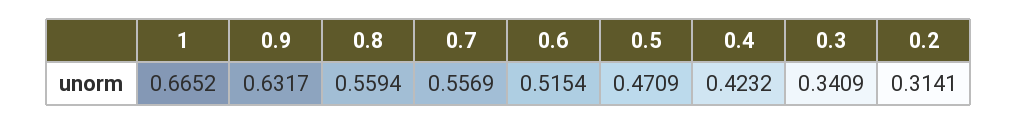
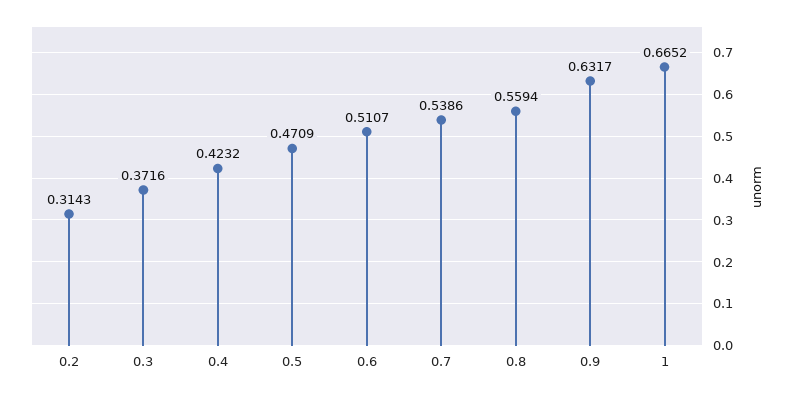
  {
    "1": 0.6652,
    "0.9": 0.6317,
    "0.8": 0.5594,
-   "0.7": 0.5569,
+   "0.7": 0.5386,
-   "0.6": 0.5154,
+   "0.6": 0.5107,
    "0.5": 0.4709,
    "0.4": 0.4232,
-   "0.3": 0.3409,
+   "0.3": 0.3716,
-   "0.2": 0.3141
+   "0.2": 0.3143
  }

